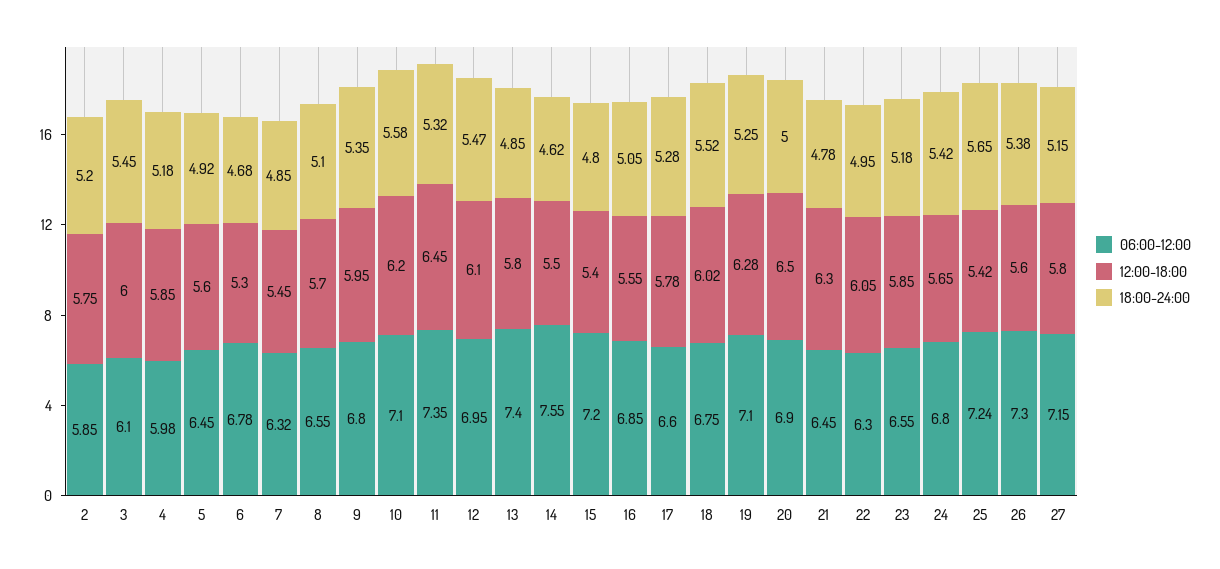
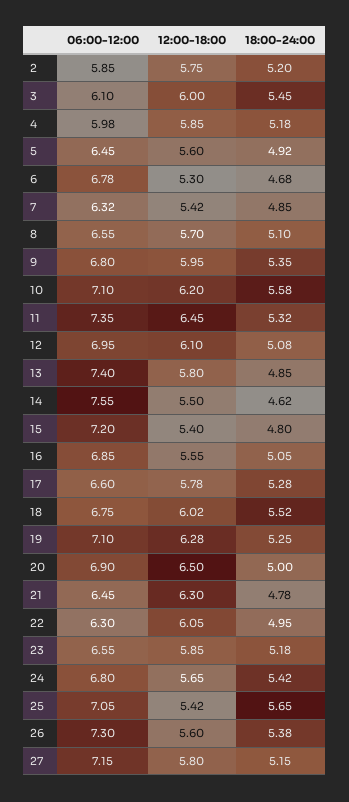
  {
    "06:00-12:00": {
      "2": 5.85,
      "3": 6.1,
      "4": 5.98,
      "5": 6.45,
      "6": 6.78,
      "7": 6.32,
      "8": 6.55,
      "9": 6.8,
      "10": 7.1,
      "11": 7.35,
      "12": 6.95,
      "13": 7.4,
      "14": 7.55,
      "15": 7.2,
      "16": 6.85,
      "17": 6.6,
      "18": 6.75,
      "19": 7.1,
      "20": 6.9,
      "21": 6.45,
      "22": 6.3,
      "23": 6.55,
      "24": 6.8,
-     "25": 7.24,
+     "25": 7.05,
      "26": 7.3,
      "27": 7.15
    },
    "12:00-18:00": {
      "2": 5.75,
      "3": 6,
      "4": 5.85,
      "5": 5.6,
      "6": 5.3,
-     "7": 5.45,
+     "7": 5.42,
      "8": 5.7,
      "9": 5.95,
      "10": 6.2,
      "11": 6.45,
      "12": 6.1,
      "13": 5.8,
      "14": 5.5,
      "15": 5.4,
      "16": 5.55,
      "17": 5.78,
      "18": 6.02,
      "19": 6.28,
      "20": 6.5,
      "21": 6.3,
      "22": 6.05,
      "23": 5.85,
      "24": 5.65,
      "25": 5.42,
      "26": 5.6,
      "27": 5.8
    },
    "18:00-24:00": {
      "2": 5.2,
      "3": 5.45,
      "4": 5.18,
      "5": 4.92,
      "6": 4.68,
      "7": 4.85,
      "8": 5.1,
      "9": 5.35,
      "10": 5.58,
      "11": 5.32,
-     "12": 5.47,
+     "12": 5.08,
      "13": 4.85,
      "14": 4.62,
      "15": 4.8,
      "16": 5.05,
      "17": 5.28,
      "18": 5.52,
      "19": 5.25,
      "20": 5,
      "21": 4.78,
      "22": 4.95,
      "23": 5.18,
      "24": 5.42,
      "25": 5.65,
      "26": 5.38,
      "27": 5.15
    }
  }

